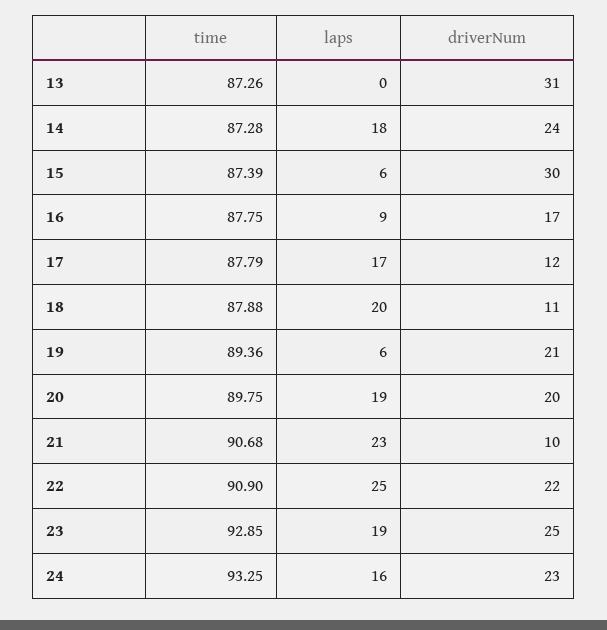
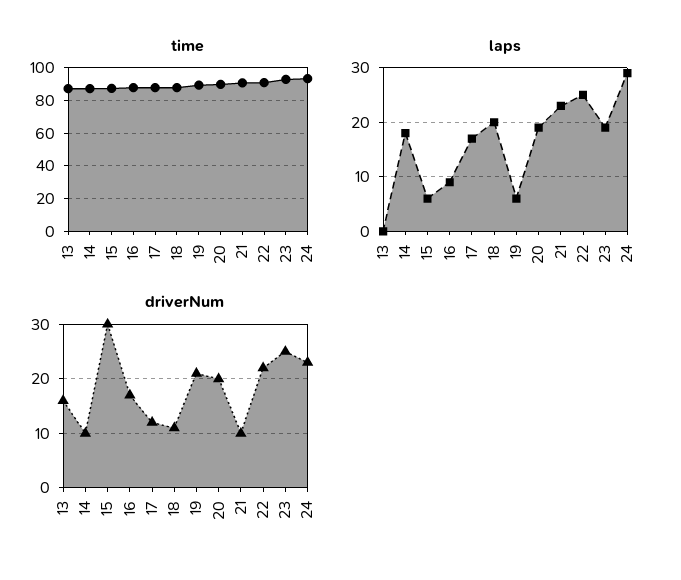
  {
    "time": {
      "13": 87.26,
      "14": 87.28,
      "15": 87.39,
      "16": 87.75,
      "17": 87.79,
      "18": 87.88,
      "19": 89.36,
      "20": 89.75,
      "21": 90.68,
      "22": 90.9,
      "23": 92.85,
      "24": 93.25
    },
    "laps": {
      "13": 0,
      "14": 18,
      "15": 6,
      "16": 9,
      "17": 17,
      "18": 20,
      "19": 6,
      "20": 19,
      "21": 23,
      "22": 25,
      "23": 19,
-     "24": 16
+     "24": 30
    },
    "driverNum": {
-     "13": 31,
+     "13": 15,
-     "14": 24,
+     "14": 10,
      "15": 30,
      "16": 17,
      "17": 12,
      "18": 11,
      "19": 21,
      "20": 20,
      "21": 10,
      "22": 22,
      "23": 25,
      "24": 23
    }
  }

